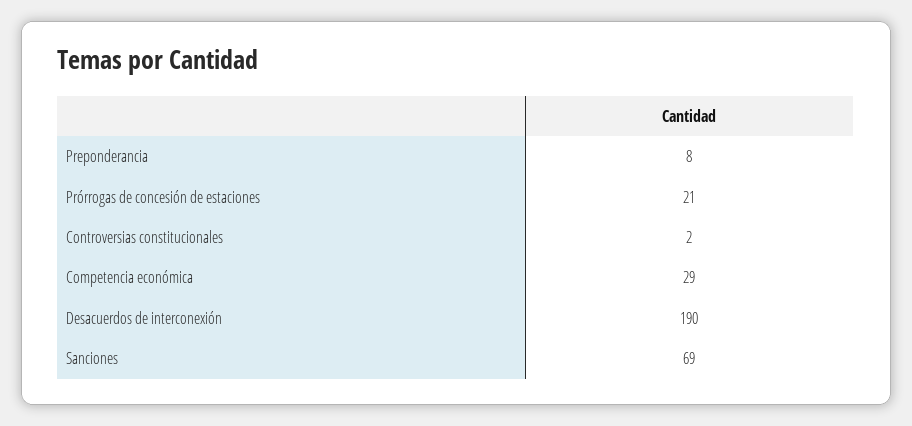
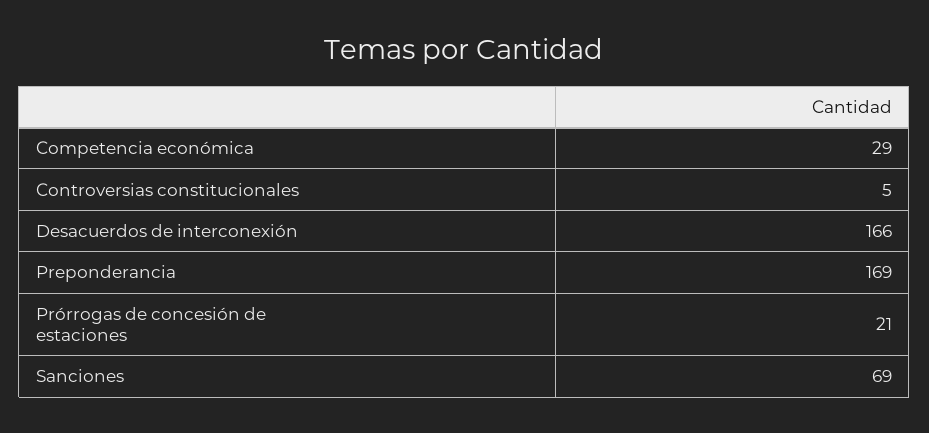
  {
-   "Preponderancia": 8,
+   "Preponderancia": 169,
    "Prórrogas de concesión de estaciones": 21,
-   "Controversias constitucionales": 2,
+   "Controversias constitucionales": 5,
    "Competencia económica": 29,
-   "Desacuerdos de interconexión": 190,
+   "Desacuerdos de interconexión": 166,
    "Sanciones": 69
  }

